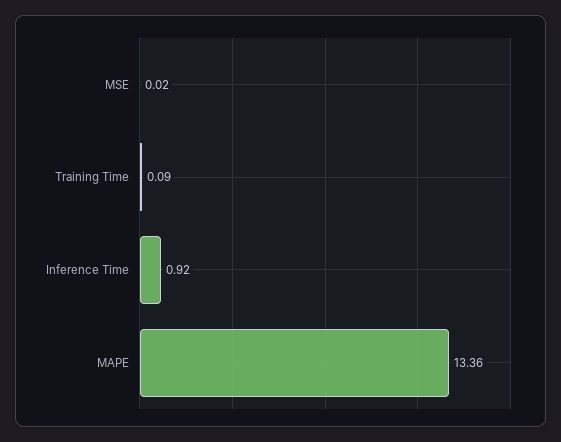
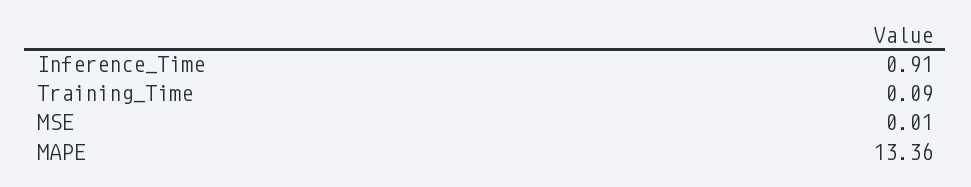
  {
-   "MSE": 0.02,
+   "MSE": 0.01,
    "Training Time": 0.09,
-   "Inference Time": 0.92,
+   "Inference Time": 0.91,
    "MAPE": 13.36
  }

